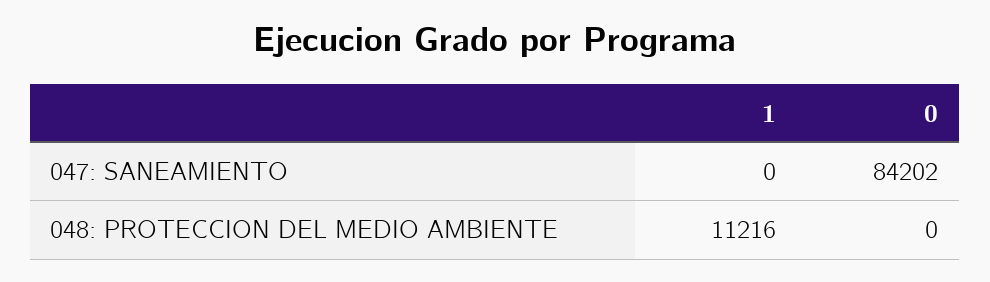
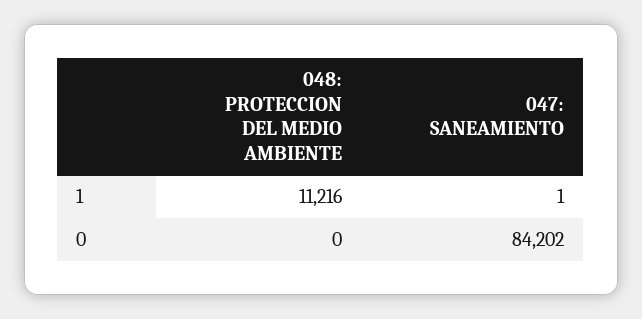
  {
    "1": {
-     "047: SANEAMIENTO": 0,
+     "047: SANEAMIENTO": 1,
      "048: PROTECCION DEL MEDIO AMBIENTE": 11216
    },
    "0": {
      "047: SANEAMIENTO": 84202,
      "048: PROTECCION DEL MEDIO AMBIENTE": 0
    }
  }

